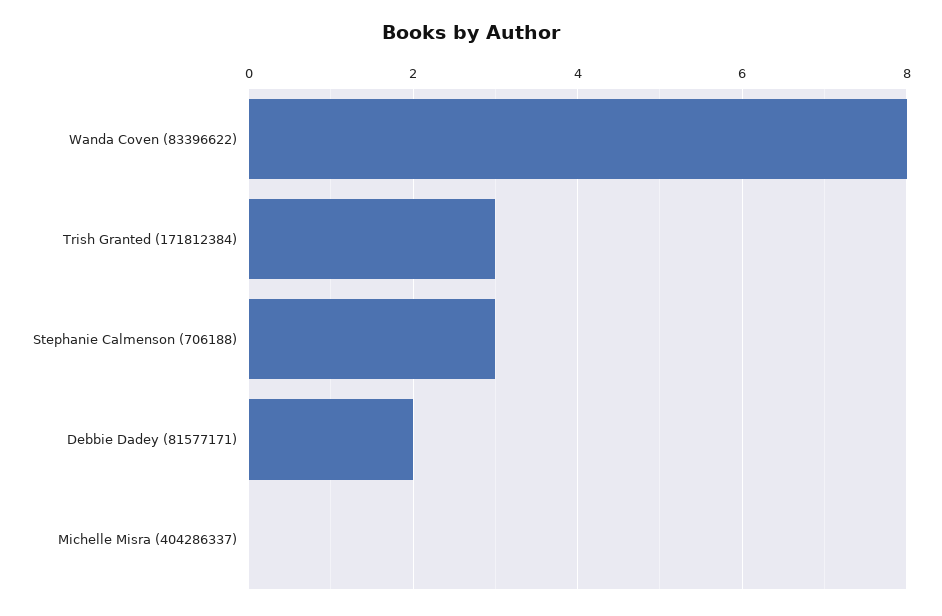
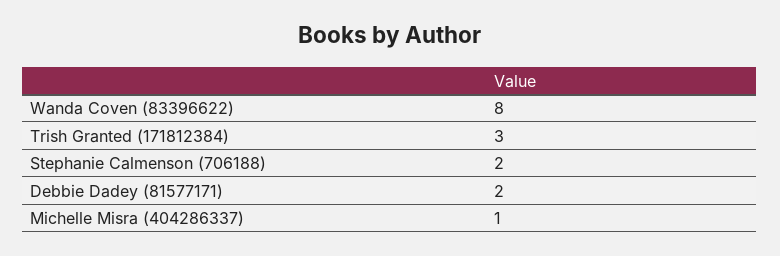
  {
    "Wanda Coven (83396622)": 8,
    "Trish Granted (171812384)": 3,
-   "Stephanie Calmenson (706188)": 3,
+   "Stephanie Calmenson (706188)": 2,
    "Debbie Dadey (81577171)": 2,
-   "Michelle Misra (404286337)": 0
+   "Michelle Misra (404286337)": 1
  }

